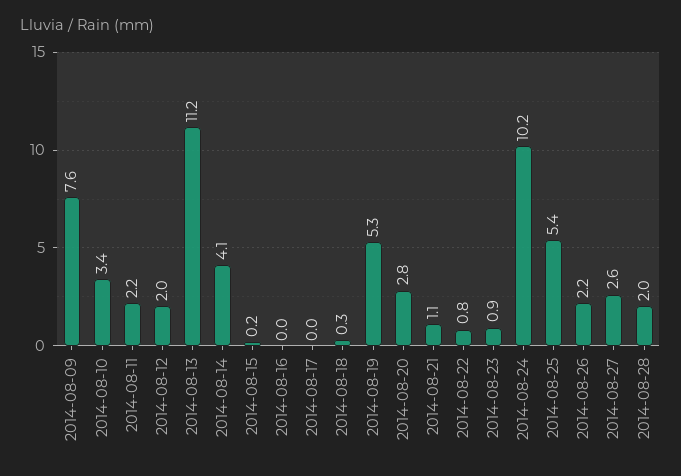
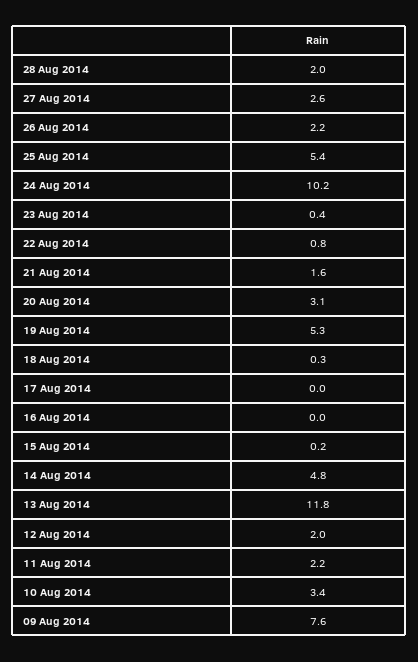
  {
    "2014-08-09": 7.6,
    "2014-08-10": 3.4,
    "2014-08-11": 2.2,
    "2014-08-12": 2,
-   "2014-08-13": 11.2,
+   "2014-08-13": 11.8,
-   "2014-08-14": 4.1,
+   "2014-08-14": 4.8,
    "2014-08-15": 0.2,
    "2014-08-16": 0,
    "2014-08-17": 0,
    "2014-08-18": 0.3,
    "2014-08-19": 5.3,
-   "2014-08-20": 2.8,
+   "2014-08-20": 3.1,
-   "2014-08-21": 1.1,
+   "2014-08-21": 1.6,
    "2014-08-22": 0.8,
-   "2014-08-23": 0.9,
+   "2014-08-23": 0.4,
    "2014-08-24": 10.2,
    "2014-08-25": 5.4,
    "2014-08-26": 2.2,
    "2014-08-27": 2.6,
    "2014-08-28": 2
  }

